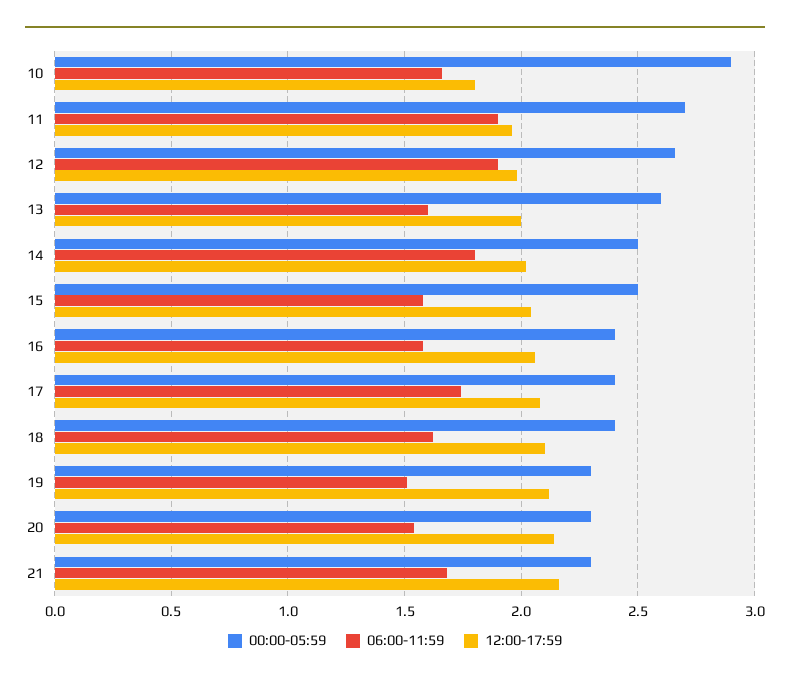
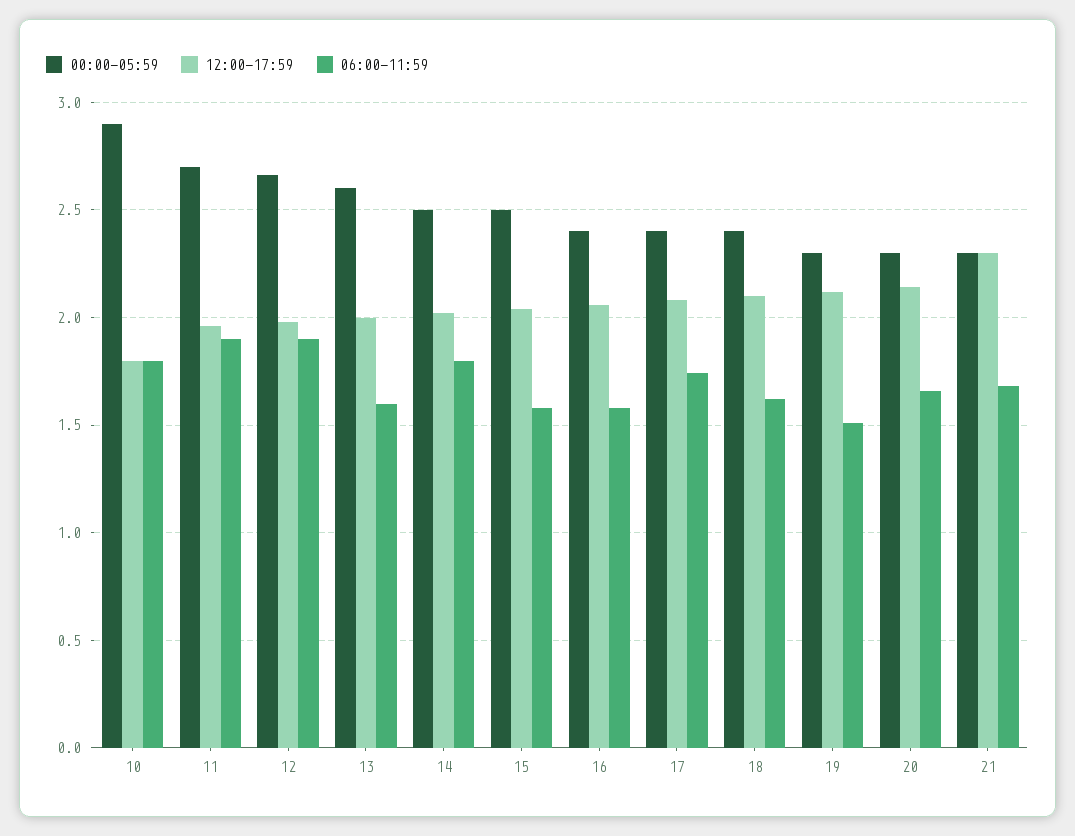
  {
    "00:00-05:59": {
      "10": 2.9,
      "11": 2.7,
      "12": 2.65,
      "13": 2.6,
      "14": 2.5,
      "15": 2.5,
      "16": 2.4,
      "17": 2.4,
      "18": 2.4,
      "19": 2.3,
      "20": 2.3,
      "21": 2.3
    },
    "06:00-11:59": {
-     "10": 1.65,
+     "10": 1.8,
      "11": 1.9,
      "12": 1.9,
      "13": 1.6,
      "14": 1.8,
      "15": 1.6,
      "16": 1.6,
      "17": 1.75,
      "18": 1.6,
      "19": 1.5,
-     "20": 1.55,
+     "20": 1.65,
      "21": 1.7
    },
    "12:00-17:59": {
      "10": 1.8,
      "11": 1.95,
      "12": 2,
      "13": 2,
      "14": 2,
      "15": 2.05,
      "16": 2.05,
      "17": 2.1,
      "18": 2.1,
      "19": 2.1,
      "20": 2.15,
-     "21": 2.15
+     "21": 2.3
    }
  }

